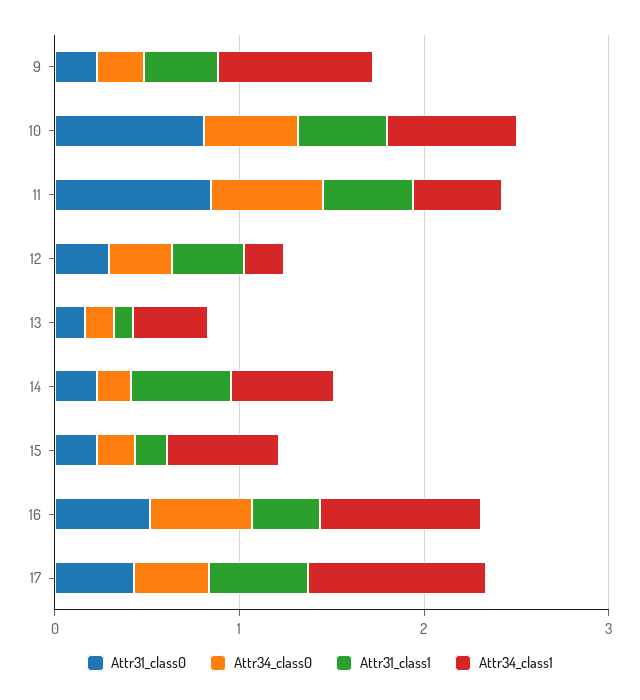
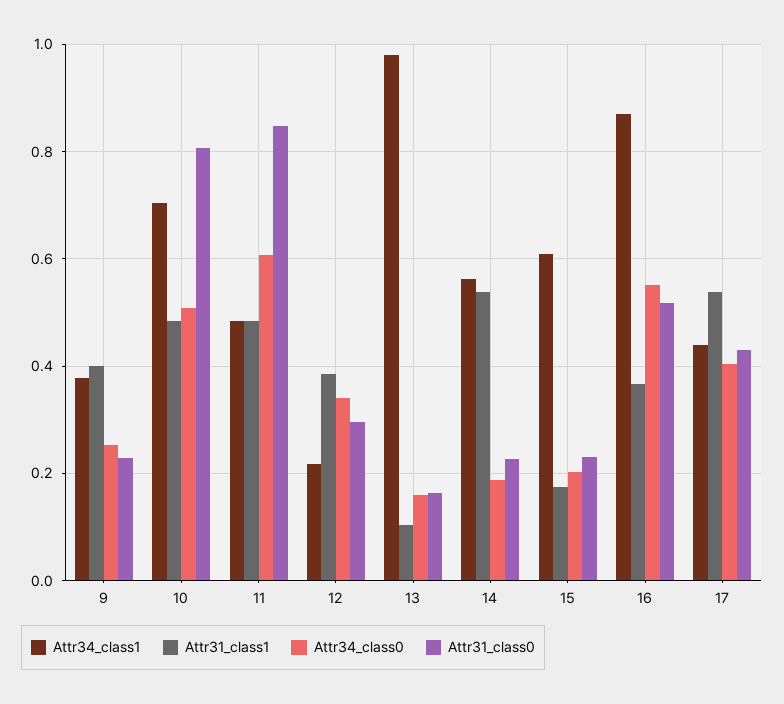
  {
    "Attr31_class0": {
      "9": 0.22,
      "10": 0.8,
      "11": 0.84,
      "12": 0.3,
      "13": 0.16,
      "14": 0.22,
      "15": 0.24,
      "16": 0.52,
      "17": 0.44
    },
    "Attr34_class0": {
      "9": 0.26,
      "10": 0.5,
      "11": 0.6,
      "12": 0.34,
      "13": 0.16,
      "14": 0.18,
      "15": 0.2,
      "16": 0.56,
      "17": 0.4
    },
    "Attr31_class1": {
      "9": 0.4,
      "10": 0.48,
      "11": 0.48,
      "12": 0.38,
      "13": 0.1,
      "14": 0.54,
      "15": 0.18,
      "16": 0.36,
      "17": 0.54
    },
    "Attr34_class1": {
-     "9": 0.8,
+     "9": 0.38,
      "10": 0.7,
      "11": 0.48,
      "12": 0.22,
-     "13": 0.4,
+     "13": 0.98,
      "14": 0.56,
      "15": 0.6,
      "16": 0.88,
-     "17": 1
+     "17": 0.44
    }
  }

